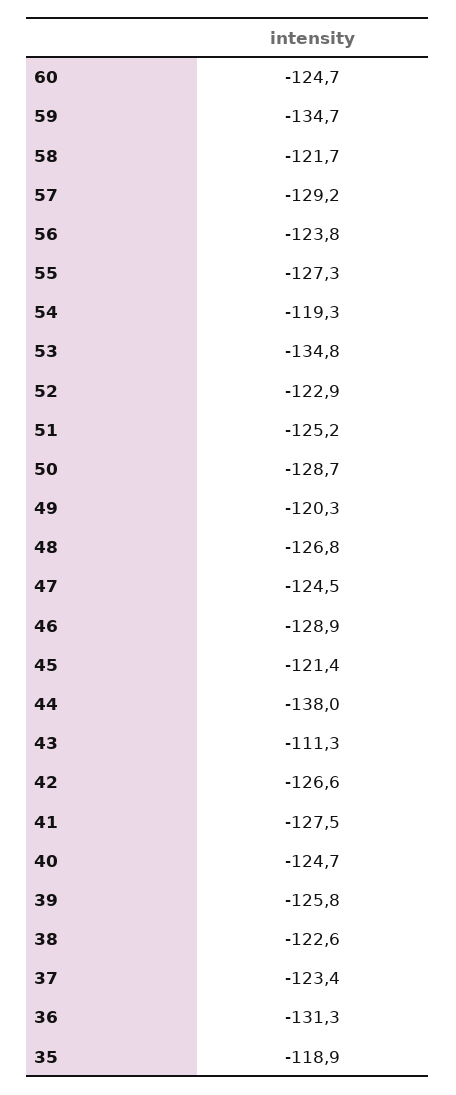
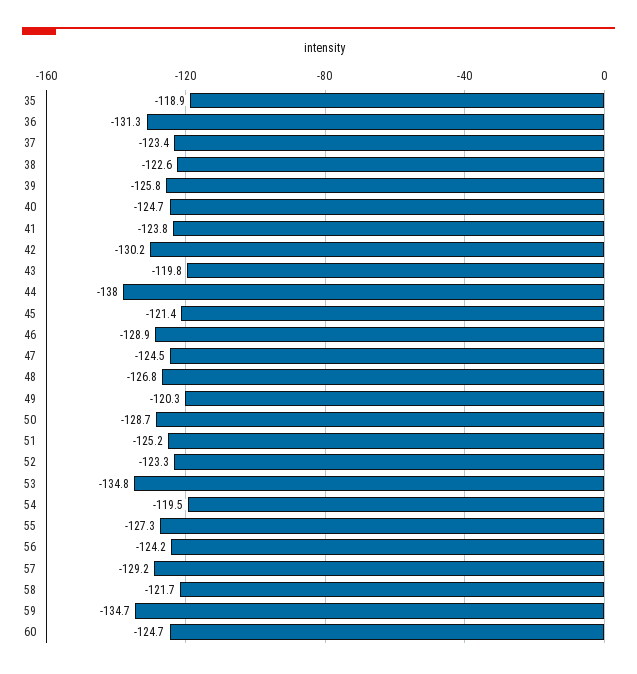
  {
    "60": -124.7,
    "59": -134.7,
    "58": -121.7,
    "57": -129.2,
-   "56": -123.8,
+   "56": -124.2,
    "55": -127.3,
-   "54": -119.3,
+   "54": -119.5,
    "53": -134.8,
-   "52": -122.9,
+   "52": -123.3,
    "51": -125.2,
    "50": -128.7,
    "49": -120.3,
    "48": -126.8,
    "47": -124.5,
    "46": -128.9,
    "45": -121.4,
    "44": -138,
-   "43": -111.3,
+   "43": -119.8,
-   "42": -126.6,
+   "42": -130.2,
-   "41": -127.5,
+   "41": -123.8,
    "40": -124.7,
    "39": -125.8,
    "38": -122.6,
    "37": -123.4,
    "36": -131.3,
    "35": -118.9
  }

